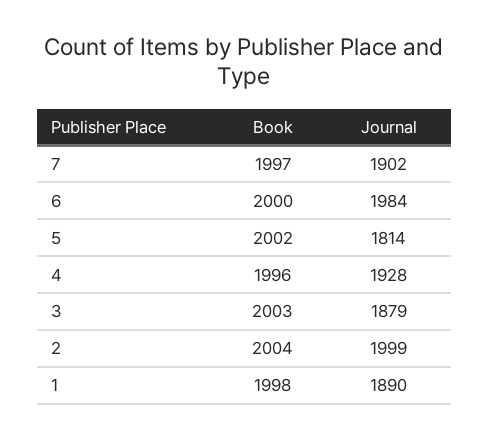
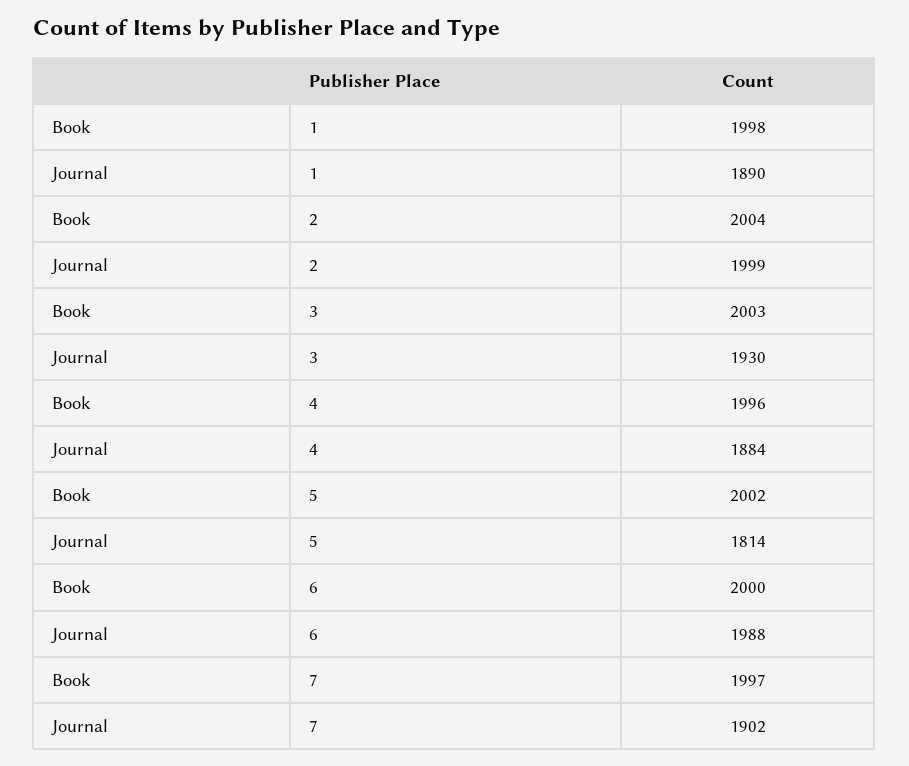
  {
    "Book": {
      "7": 1997,
      "6": 2000,
      "5": 2002,
      "4": 1996,
      "3": 2003,
      "2": 2004,
      "1": 1998
    },
    "Journal": {
      "7": 1902,
-     "6": 1984,
+     "6": 1988,
      "5": 1814,
-     "4": 1928,
+     "4": 1884,
-     "3": 1879,
+     "3": 1930,
      "2": 1999,
      "1": 1890
    }
  }

